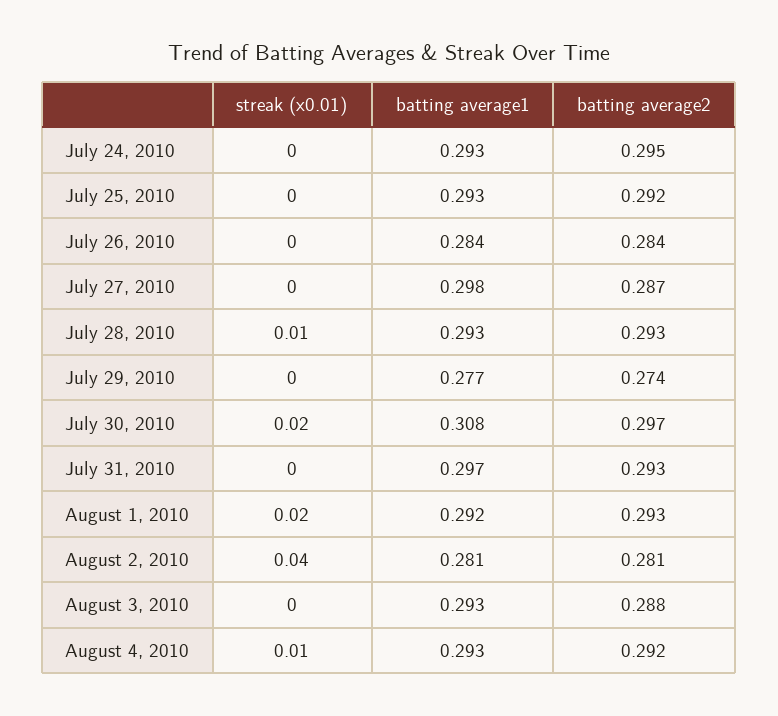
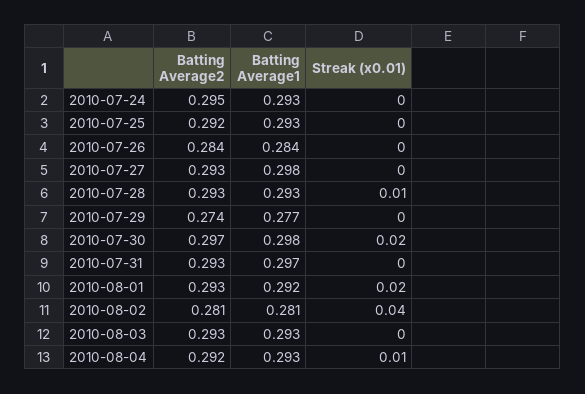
  {
    "streak (x0.01)": {
      "July 24, 2010": 0,
      "July 25, 2010": 0,
      "July 26, 2010": 0,
      "July 27, 2010": 0,
      "July 28, 2010": 0.01,
      "July 29, 2010": 0,
      "July 30, 2010": 0.02,
      "July 31, 2010": 0,
      "August 1, 2010": 0.02,
      "August 2, 2010": 0.04,
      "August 3, 2010": 0,
      "August 4, 2010": 0.01
    },
    "batting average1": {
      "July 24, 2010": 0.293,
      "July 25, 2010": 0.293,
      "July 26, 2010": 0.284,
      "July 27, 2010": 0.298,
      "July 28, 2010": 0.293,
      "July 29, 2010": 0.277,
-     "July 30, 2010": 0.308,
+     "July 30, 2010": 0.298,
      "July 31, 2010": 0.297,
      "August 1, 2010": 0.292,
      "August 2, 2010": 0.281,
      "August 3, 2010": 0.293,
      "August 4, 2010": 0.293
    },
    "batting average2": {
      "July 24, 2010": 0.295,
      "July 25, 2010": 0.292,
      "July 26, 2010": 0.284,
-     "July 27, 2010": 0.287,
+     "July 27, 2010": 0.293,
      "July 28, 2010": 0.293,
      "July 29, 2010": 0.274,
      "July 30, 2010": 0.297,
      "July 31, 2010": 0.293,
      "August 1, 2010": 0.293,
      "August 2, 2010": 0.281,
-     "August 3, 2010": 0.288,
+     "August 3, 2010": 0.293,
      "August 4, 2010": 0.292
    }
  }

